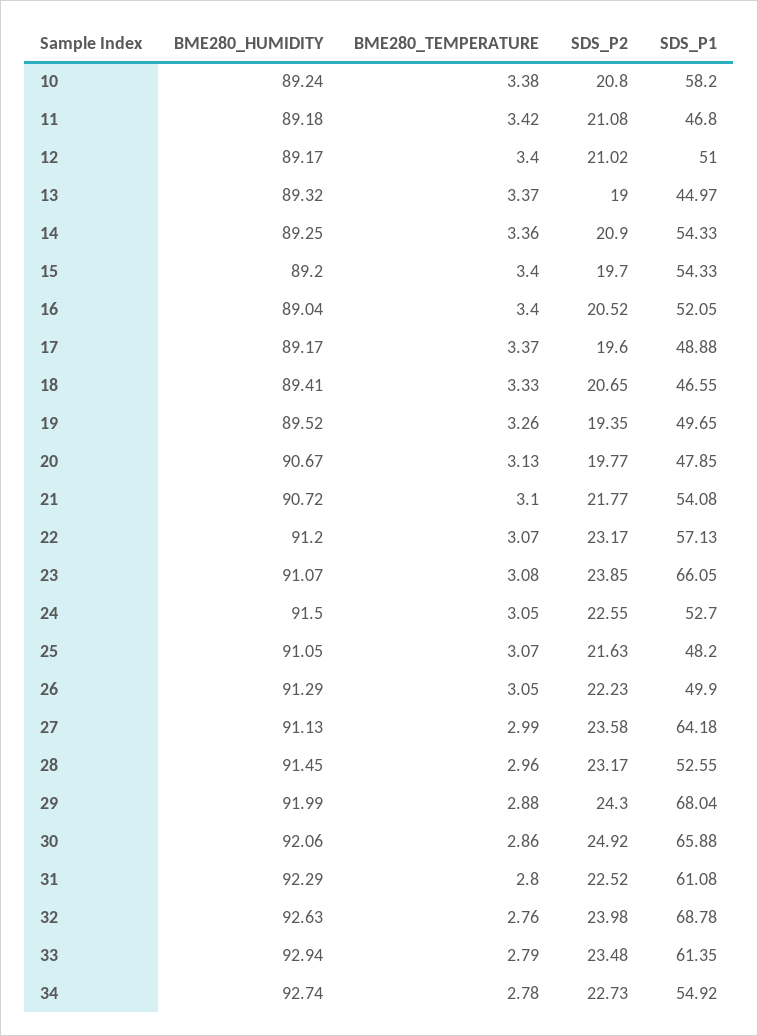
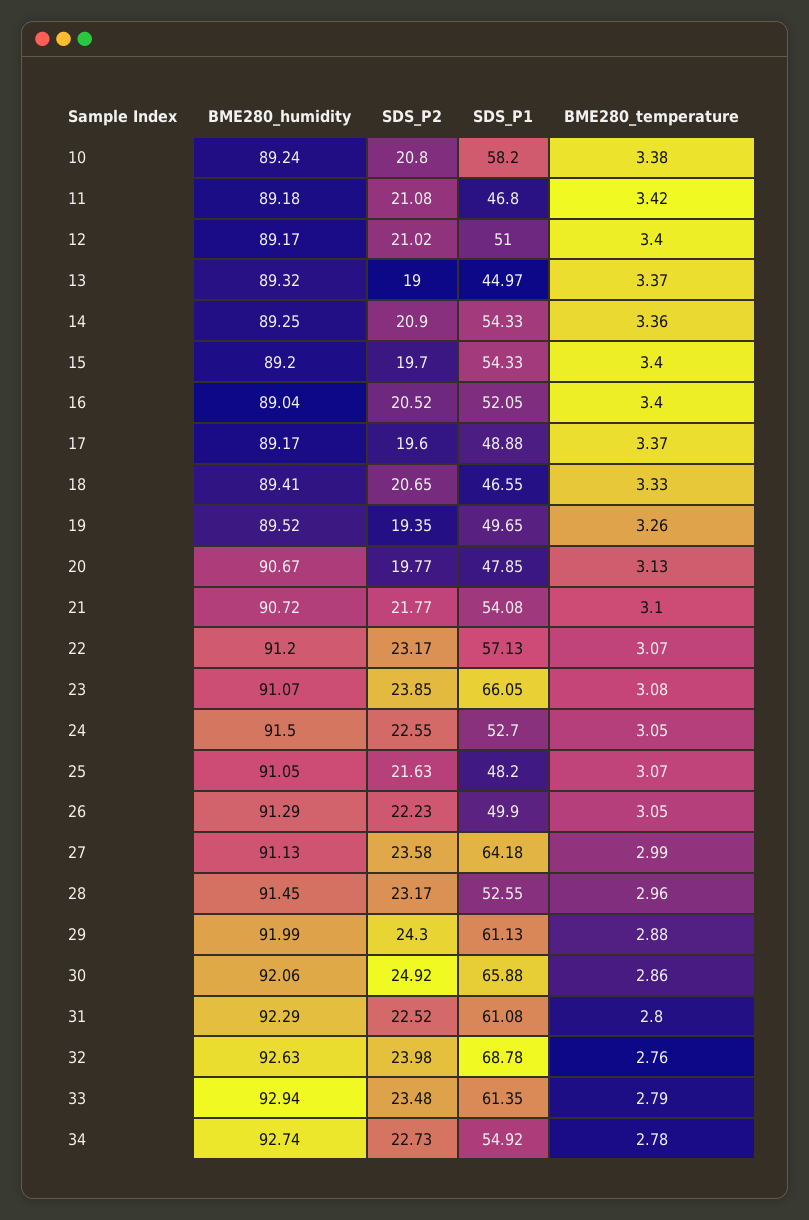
  {
    "BME280_HUMIDITY": {
      "10": 89.24,
      "11": 89.18,
      "12": 89.17,
      "13": 89.32,
      "14": 89.25,
      "15": 89.2,
      "16": 89.04,
      "17": 89.17,
      "18": 89.41,
      "19": 89.52,
      "20": 90.67,
      "21": 90.72,
      "22": 91.2,
      "23": 91.07,
      "24": 91.5,
      "25": 91.05,
      "26": 91.29,
      "27": 91.13,
      "28": 91.45,
      "29": 91.99,
      "30": 92.06,
      "31": 92.29,
      "32": 92.63,
      "33": 92.94,
      "34": 92.74
    },
    "BME280_TEMPERATURE": {
      "10": 3.38,
      "11": 3.42,
      "12": 3.4,
      "13": 3.37,
      "14": 3.36,
      "15": 3.4,
      "16": 3.4,
      "17": 3.37,
      "18": 3.33,
      "19": 3.26,
      "20": 3.13,
      "21": 3.1,
      "22": 3.07,
      "23": 3.08,
      "24": 3.05,
      "25": 3.07,
      "26": 3.05,
      "27": 2.99,
      "28": 2.96,
      "29": 2.88,
      "30": 2.86,
      "31": 2.8,
      "32": 2.76,
      "33": 2.79,
      "34": 2.78
    },
    "SDS_P2": {
      "10": 20.8,
      "11": 21.08,
      "12": 21.02,
      "13": 19,
      "14": 20.9,
      "15": 19.7,
      "16": 20.52,
      "17": 19.6,
      "18": 20.65,
      "19": 19.35,
      "20": 19.77,
      "21": 21.77,
      "22": 23.17,
      "23": 23.85,
      "24": 22.55,
      "25": 21.63,
      "26": 22.23,
      "27": 23.58,
      "28": 23.17,
      "29": 24.3,
      "30": 24.92,
      "31": 22.52,
      "32": 23.98,
      "33": 23.48,
      "34": 22.73
    },
    "SDS_P1": {
      "10": 58.2,
      "11": 46.8,
      "12": 51,
      "13": 44.97,
      "14": 54.33,
      "15": 54.33,
      "16": 52.05,
      "17": 48.88,
      "18": 46.55,
      "19": 49.65,
      "20": 47.85,
      "21": 54.08,
      "22": 57.13,
      "23": 66.05,
      "24": 52.7,
      "25": 48.2,
      "26": 49.9,
      "27": 64.18,
      "28": 52.55,
-     "29": 68.04,
+     "29": 61.13,
      "30": 65.88,
      "31": 61.08,
      "32": 68.78,
      "33": 61.35,
      "34": 54.92
    }
  }

